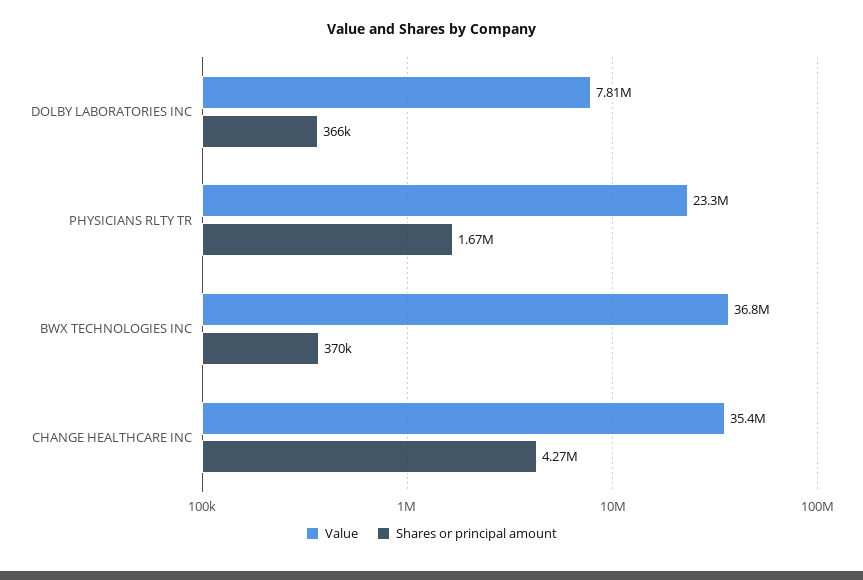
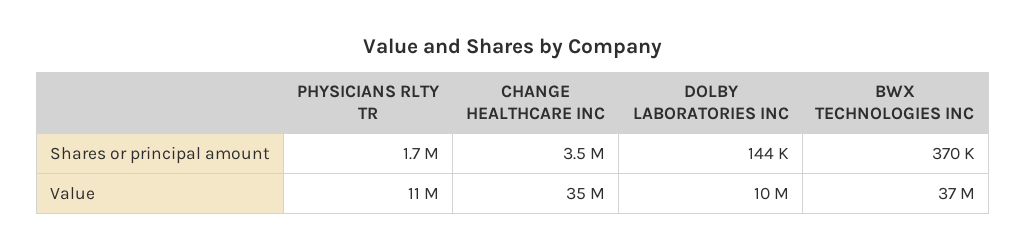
  {
    "Value": {
-     "DOLBY LABORATORIES INC": 7810000,
+     "DOLBY LABORATORIES INC": 10000000,
-     "PHYSICIANS RLTY TR": 23300000,
+     "PHYSICIANS RLTY TR": 11000000,
      "BWX TECHNOLOGIES INC": 36800000,
      "CHANGE HEALTHCARE INC": 35400000
    },
    "Shares or principal amount": {
-     "DOLBY LABORATORIES INC": 366000,
+     "DOLBY LABORATORIES INC": 144000,
      "PHYSICIANS RLTY TR": 1670000,
      "BWX TECHNOLOGIES INC": 370000,
-     "CHANGE HEALTHCARE INC": 4270000
+     "CHANGE HEALTHCARE INC": 3500000
    }
  }

